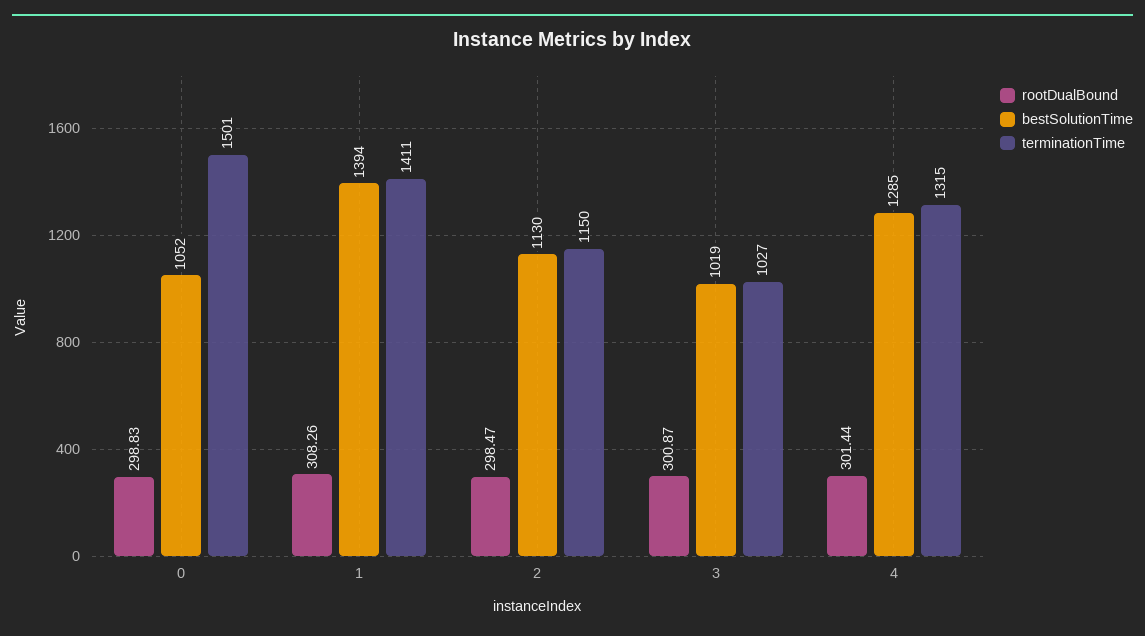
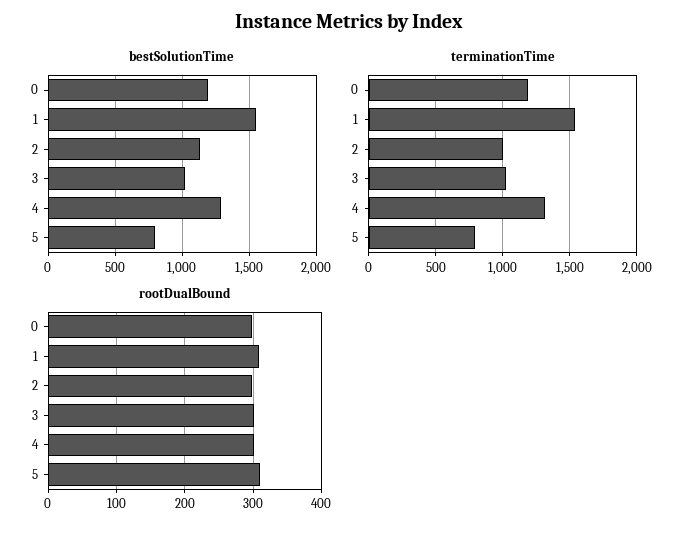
  {
    "rootDualBound": {
      "0": 298.83,
      "1": 308.26,
      "2": 298.47,
      "3": 300.87,
-     "4": 301.44
+     "4": 301.44,
+     "5": 310
    },
    "bestSolutionTime": {
-     "0": 1052,
+     "0": 1200,
-     "1": 1394,
+     "1": 1550,
      "2": 1130,
      "3": 1019,
-     "4": 1285
+     "4": 1285,
+     "5": 800
    },
    "terminationTime": {
-     "0": 1501,
+     "0": 1200,
-     "1": 1411,
+     "1": 1550,
-     "2": 1150,
+     "2": 1000,
      "3": 1027,
-     "4": 1315
+     "4": 1315,
+     "5": 800
    }
  }

